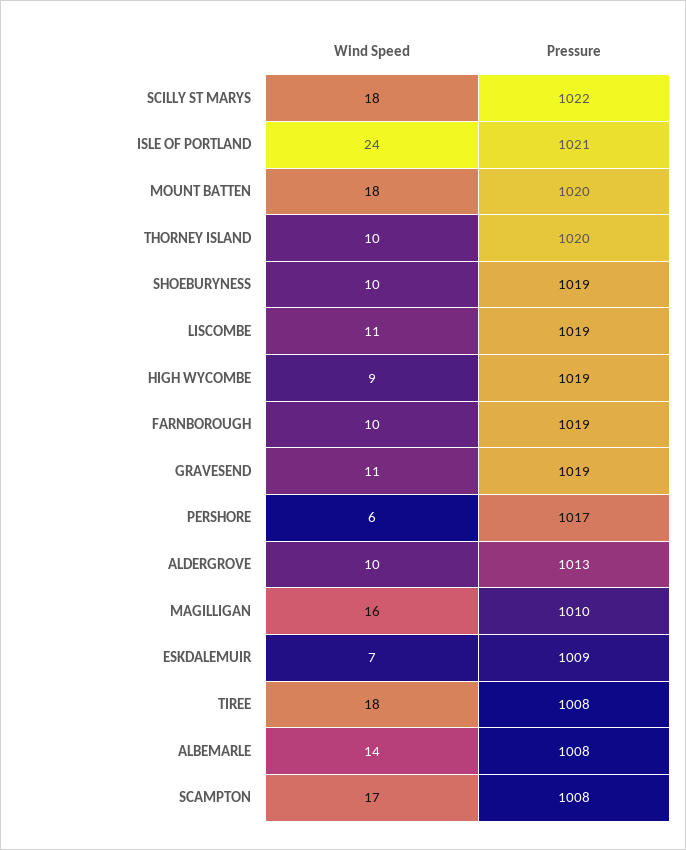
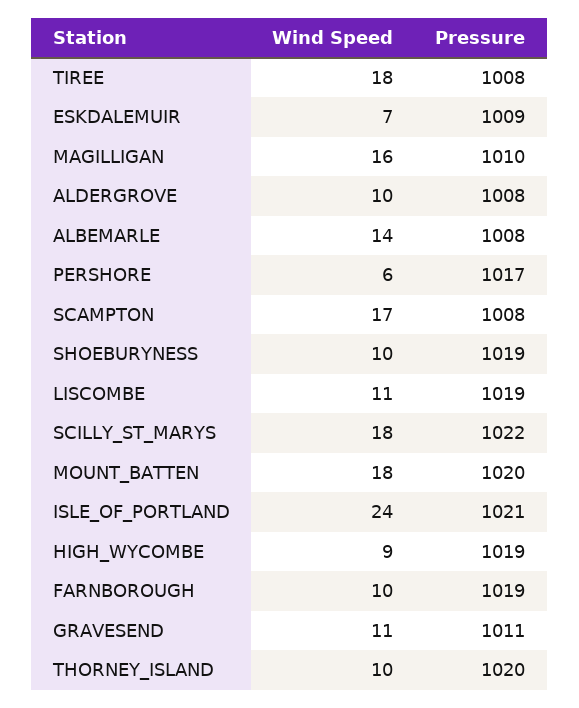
  {
    "Wind Speed": {
      "SCILLY ST MARYS": 18,
      "ISLE OF PORTLAND": 24,
      "MOUNT BATTEN": 18,
      "THORNEY ISLAND": 10,
      "SHOEBURYNESS": 10,
      "LISCOMBE": 11,
      "HIGH WYCOMBE": 9,
      "FARNBOROUGH": 10,
      "GRAVESEND": 11,
      "PERSHORE": 6,
      "ALDERGROVE": 10,
      "MAGILLIGAN": 16,
      "ESKDALEMUIR": 7,
      "TIREE": 18,
      "ALBEMARLE": 14,
      "SCAMPTON": 17
    },
    "Pressure": {
      "SCILLY ST MARYS": 1022,
      "ISLE OF PORTLAND": 1021,
      "MOUNT BATTEN": 1020,
      "THORNEY ISLAND": 1020,
      "SHOEBURYNESS": 1019,
      "LISCOMBE": 1019,
      "HIGH WYCOMBE": 1019,
      "FARNBOROUGH": 1019,
-     "GRAVESEND": 1019,
+     "GRAVESEND": 1011,
      "PERSHORE": 1017,
-     "ALDERGROVE": 1013,
+     "ALDERGROVE": 1008,
      "MAGILLIGAN": 1010,
      "ESKDALEMUIR": 1009,
      "TIREE": 1008,
      "ALBEMARLE": 1008,
      "SCAMPTON": 1008
    }
  }

